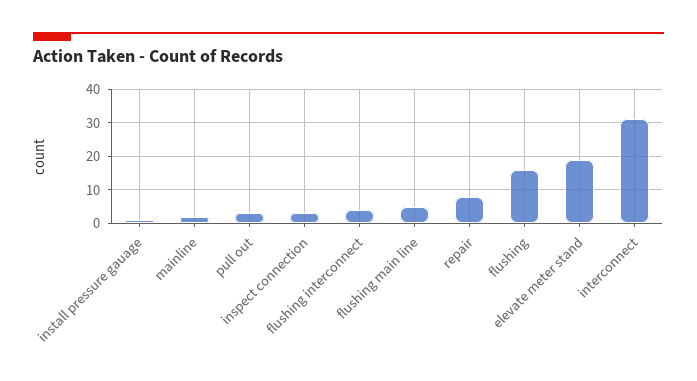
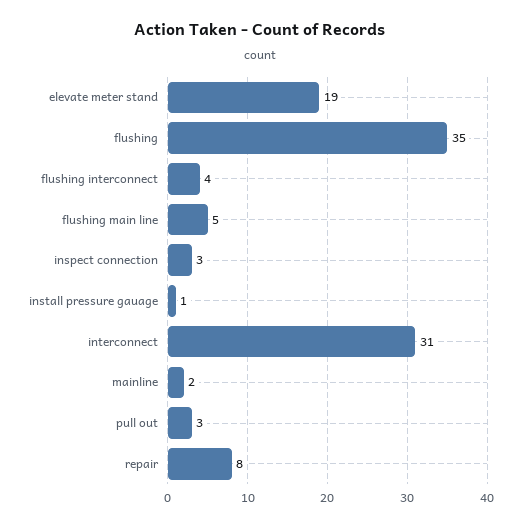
  {
    "install pressure gauage": 1,
    "mainline": 2,
    "pull out": 3,
    "inspect connection": 3,
    "flushing interconnect": 4,
    "flushing main line": 5,
    "repair": 8,
-   "flushing": 15,
+   "flushing": 35,
    "elevate meter stand": 19,
    "interconnect": 31
  }

